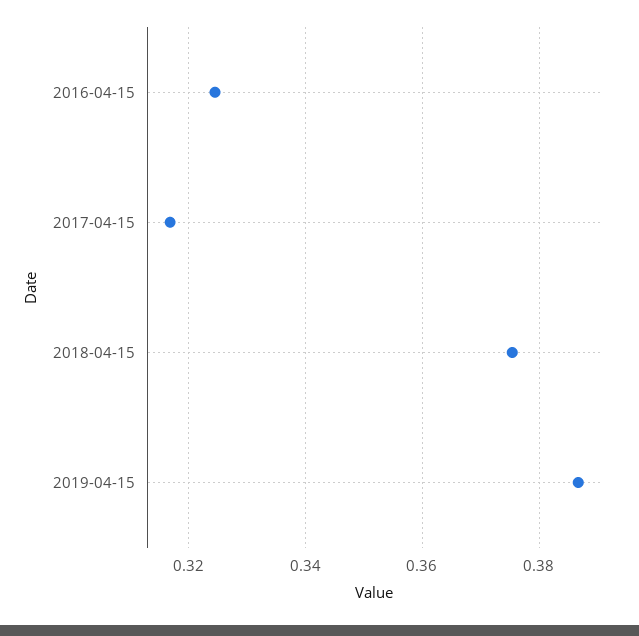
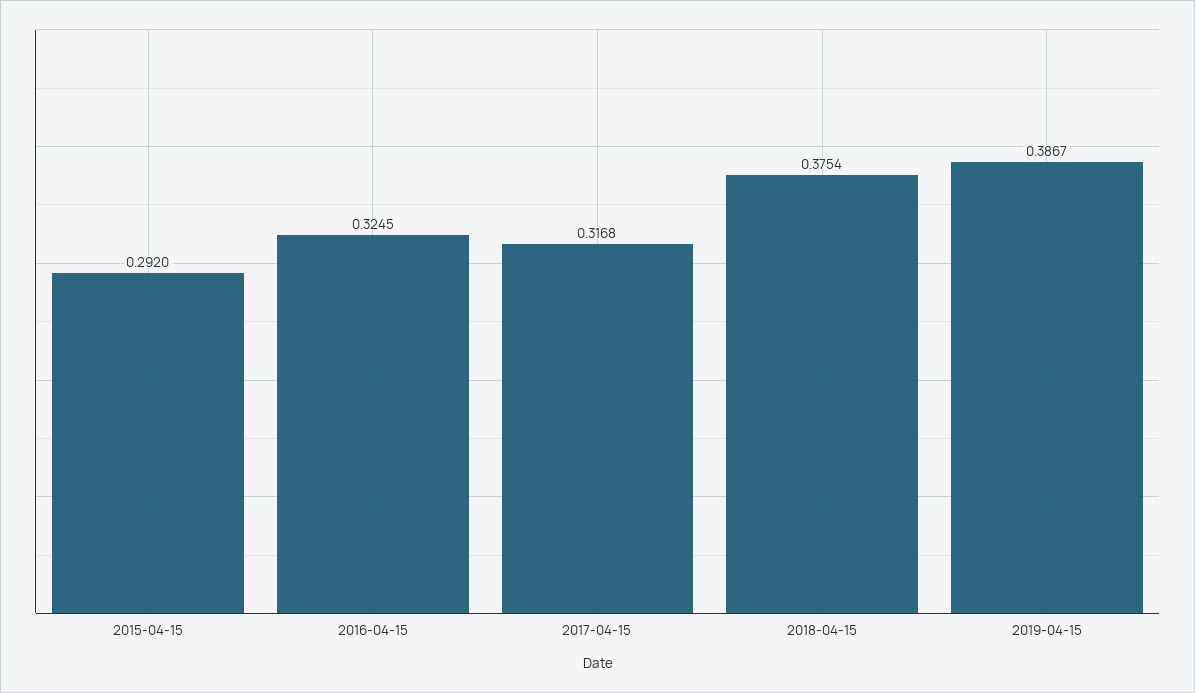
  {
    "2016-04-15": 0.3245,
    "2017-04-15": 0.3168,
    "2018-04-15": 0.3754,
-   "2019-04-15": 0.3867
+   "2019-04-15": 0.3867,
+   "2015-04-15": 0.292
  }

